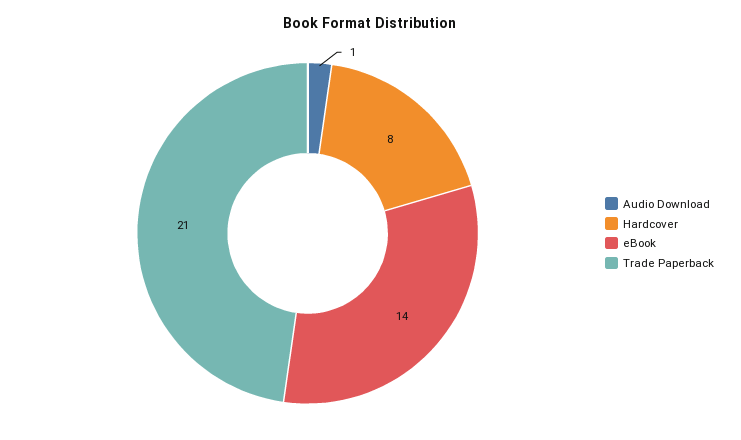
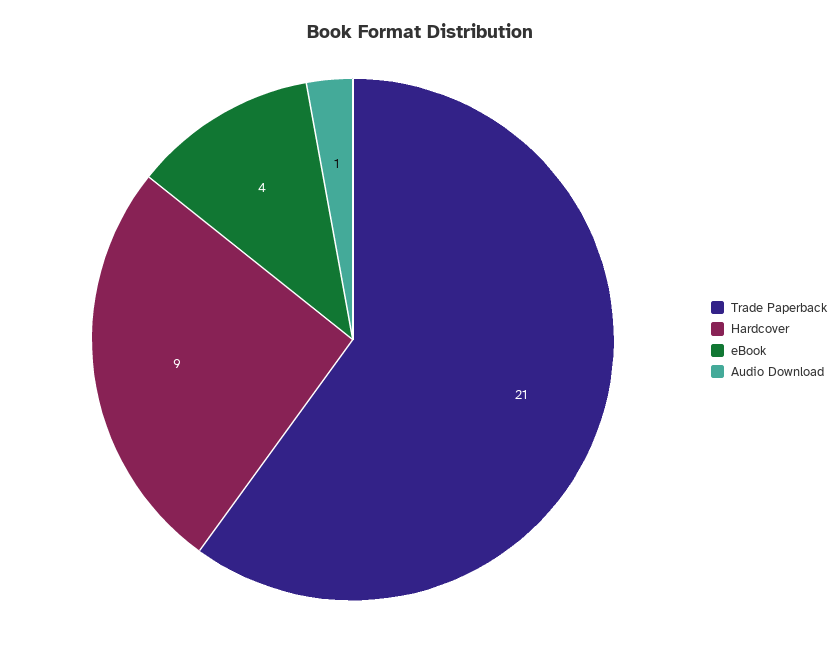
  {
    "Audio Download": 1,
-   "Hardcover": 8,
+   "Hardcover": 9,
-   "eBook": 14,
+   "eBook": 4,
    "Trade Paperback": 21
  }

